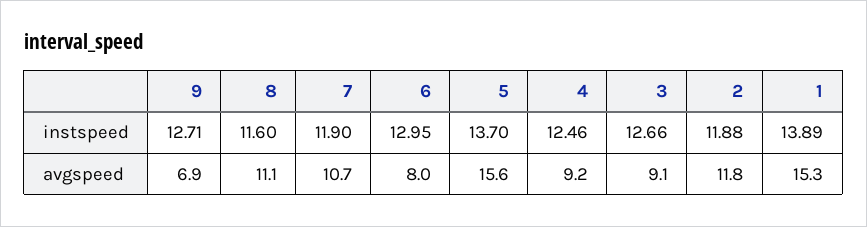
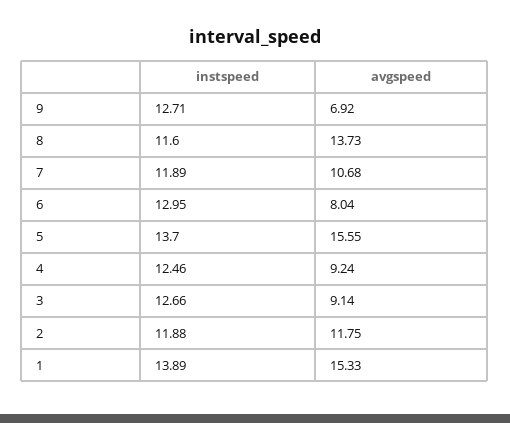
  {
    "9": {
      "instspeed": 12.71,
      "avgspeed": 6.92
    },
    "8": {
      "instspeed": 11.6,
-     "avgspeed": 11.1
+     "avgspeed": 13.73
    },
    "7": {
-     "instspeed": 11.9,
+     "instspeed": 11.89,
      "avgspeed": 10.68
    },
    "6": {
      "instspeed": 12.95,
      "avgspeed": 8.04
    },
    "5": {
      "instspeed": 13.7,
      "avgspeed": 15.55
    },
    "4": {
      "instspeed": 12.46,
      "avgspeed": 9.24
    },
    "3": {
      "instspeed": 12.66,
      "avgspeed": 9.14
    },
    "2": {
      "instspeed": 11.88,
      "avgspeed": 11.75
    },
    "1": {
      "instspeed": 13.89,
      "avgspeed": 15.33
    }
  }

